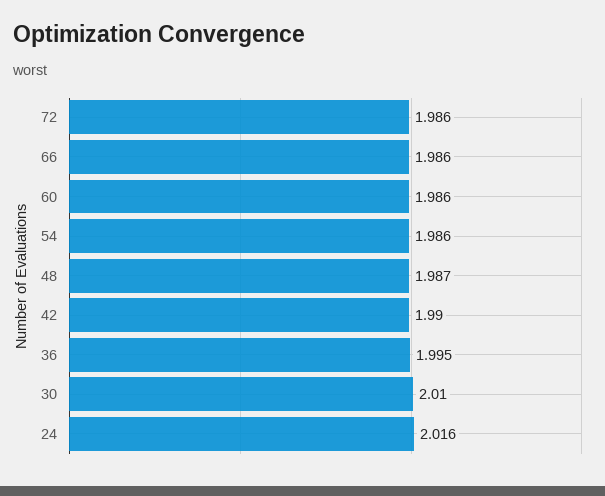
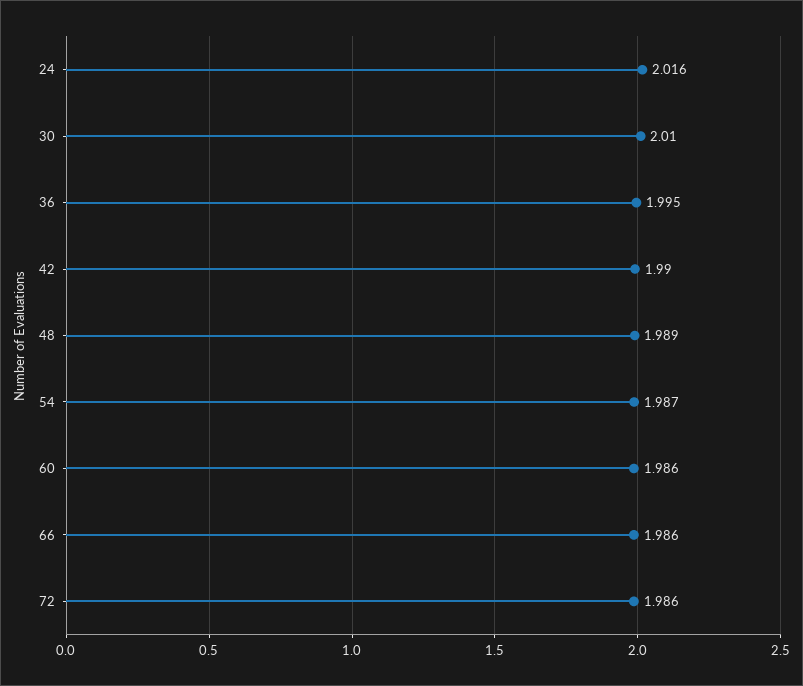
  {
    "72": 1.986,
    "66": 1.986,
    "60": 1.986,
-   "54": 1.986,
+   "54": 1.987,
-   "48": 1.987,
+   "48": 1.989,
    "42": 1.99,
    "36": 1.995,
    "30": 2.01,
    "24": 2.016
  }

